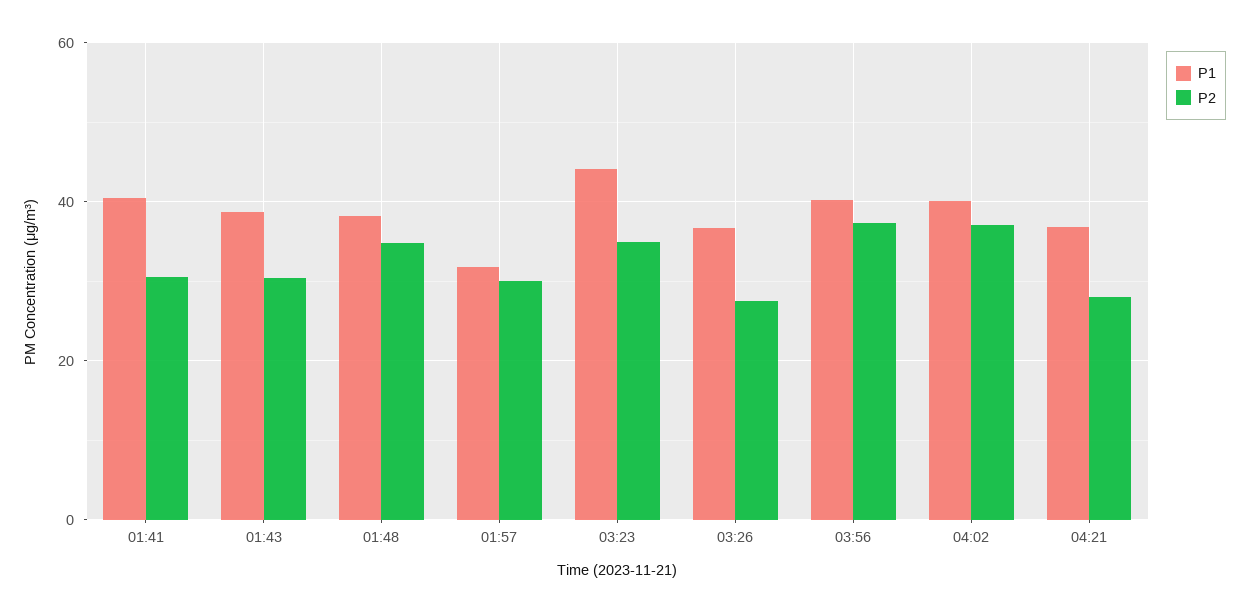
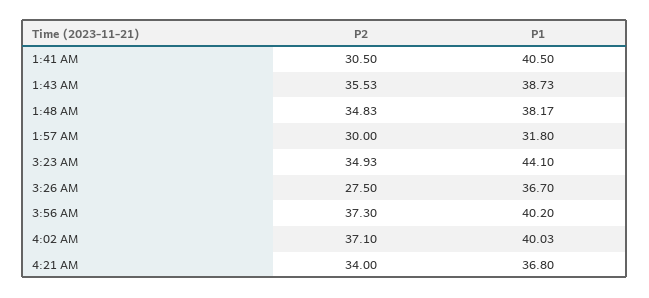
  {
    "P1": {
      "01:41": 40.5,
      "01:43": 38.73,
      "01:48": 38.17,
      "01:57": 31.8,
      "03:23": 44.1,
      "03:26": 36.7,
      "03:56": 40.2,
      "04:02": 40.03,
      "04:21": 36.8
    },
    "P2": {
      "01:41": 30.5,
-     "01:43": 30,
+     "01:43": 35.53,
      "01:48": 34.83,
      "01:57": 30,
      "03:23": 34.93,
      "03:26": 27.5,
      "03:56": 37.3,
      "04:02": 37.1,
-     "04:21": 28
+     "04:21": 34
    }
  }

